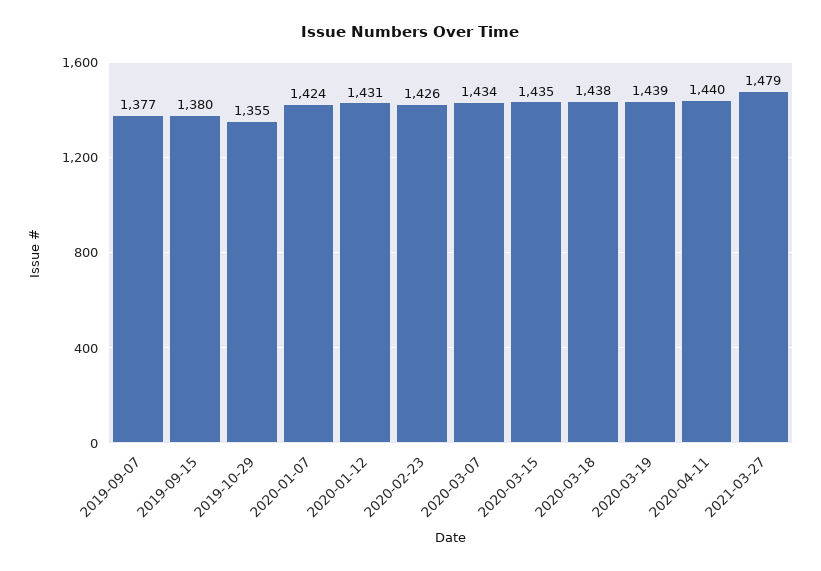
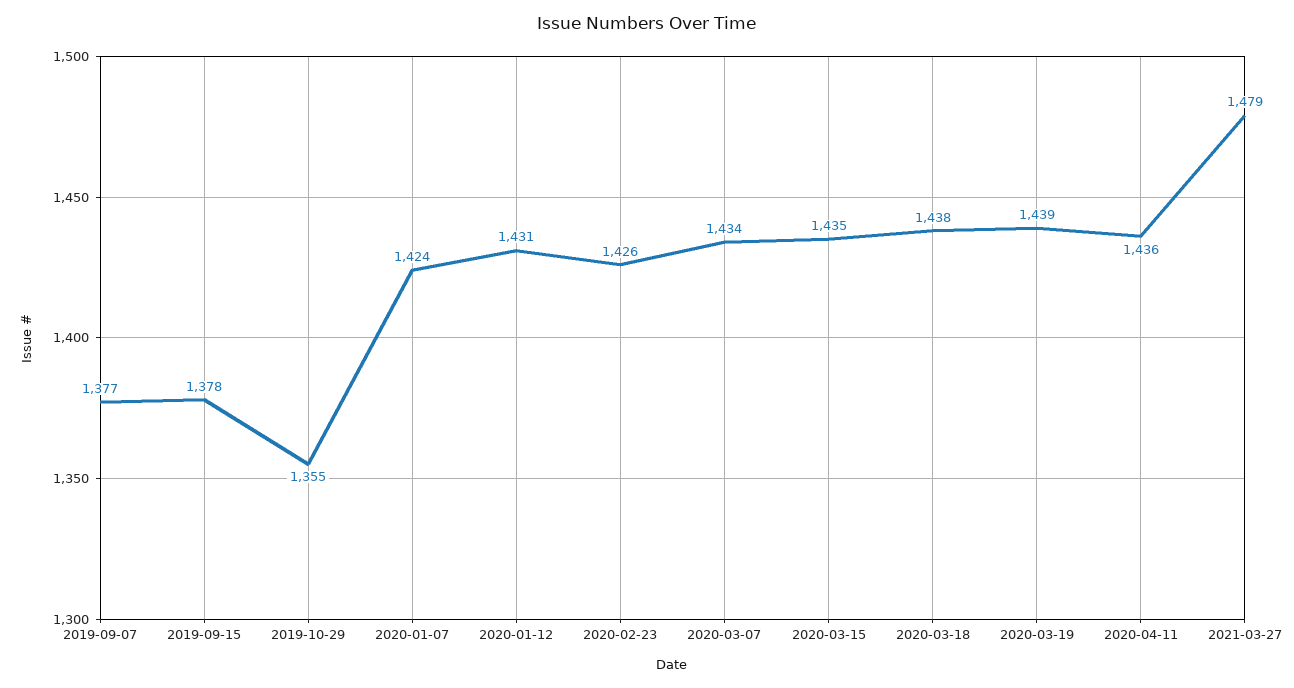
  {
    "2019-09-07": 1377,
-   "2019-09-15": 1380,
+   "2019-09-15": 1378,
    "2019-10-29": 1355,
    "2020-01-07": 1424,
    "2020-01-12": 1431,
    "2020-02-23": 1426,
    "2020-03-07": 1434,
    "2020-03-15": 1435,
    "2020-03-18": 1438,
    "2020-03-19": 1439,
-   "2020-04-11": 1440,
+   "2020-04-11": 1436,
    "2021-03-27": 1479
  }

